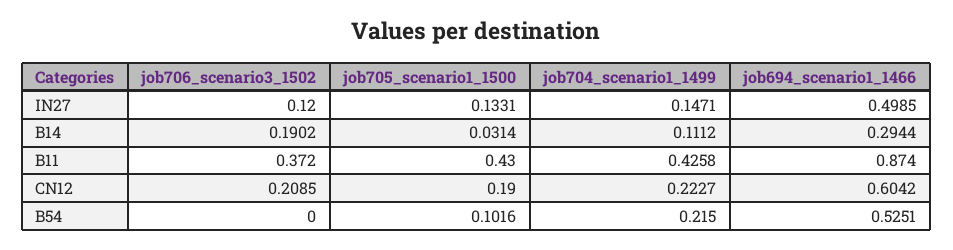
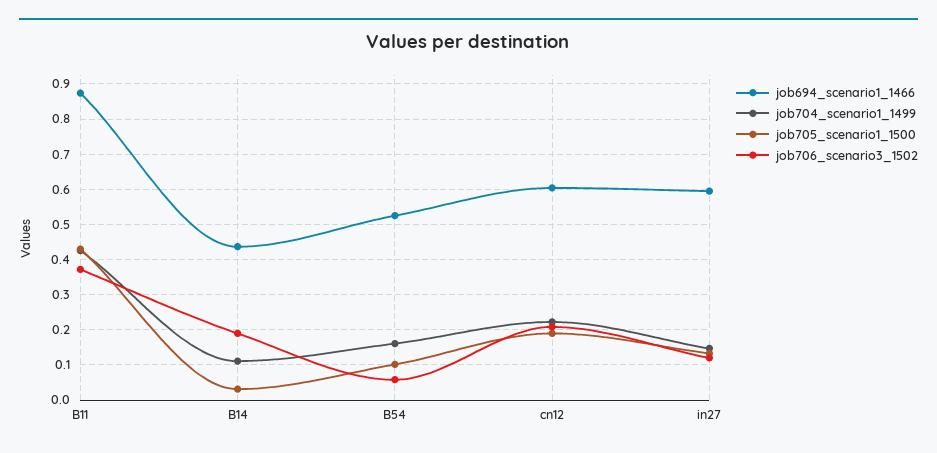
  {
    "job706_scenario3_1502": {
      "IN27": 0.12,
      "B14": 0.1902,
      "B11": 0.372,
      "CN12": 0.2085,
-     "B54": 0
+     "B54": 0.06
    },
    "job705_scenario1_1500": {
      "IN27": 0.1331,
      "B14": 0.0314,
      "B11": 0.43,
      "CN12": 0.19,
      "B54": 0.1016
    },
    "job704_scenario1_1499": {
      "IN27": 0.1471,
      "B14": 0.1112,
      "B11": 0.4258,
      "CN12": 0.2227,
-     "B54": 0.215
+     "B54": 0.16
    },
    "job694_scenario1_1466": {
-     "IN27": 0.4985,
+     "IN27": 0.6,
-     "B14": 0.2944,
+     "B14": 0.44,
      "B11": 0.874,
      "CN12": 0.6042,
      "B54": 0.5251
    }
  }

